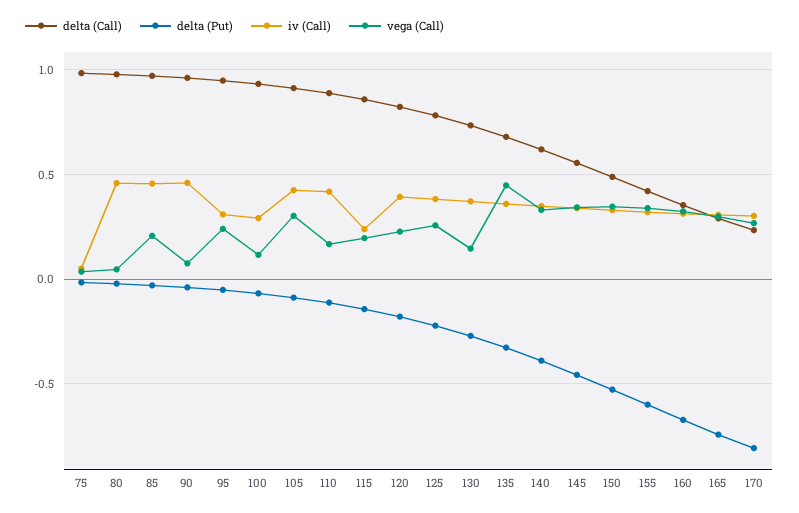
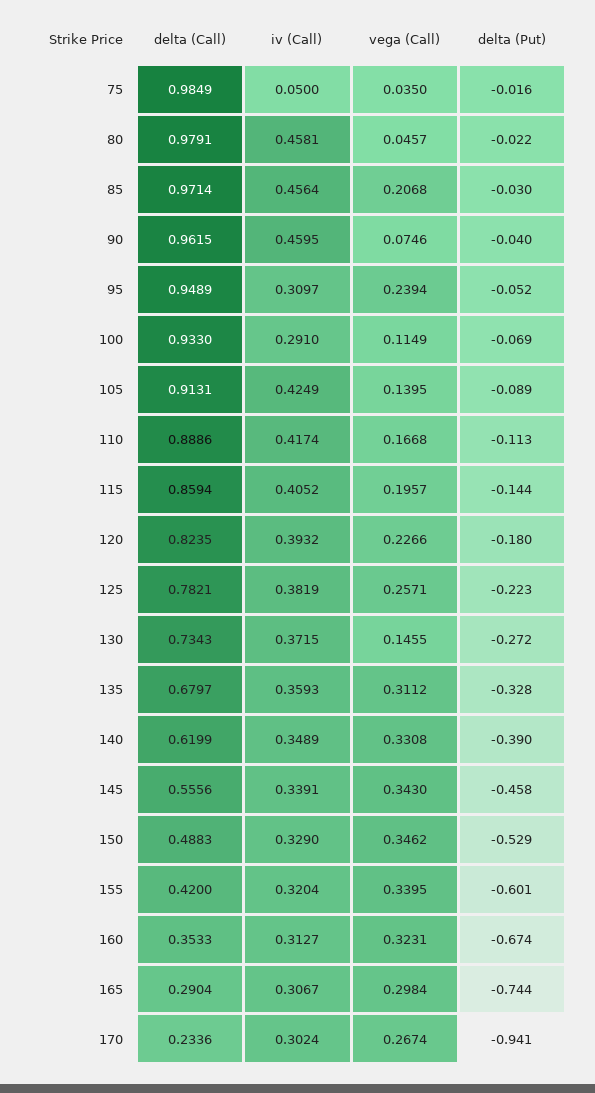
  {
    "delta (Call)": {
      "75": 0.9849,
      "80": 0.9791,
      "85": 0.9714,
      "90": 0.9615,
      "95": 0.9489,
      "100": 0.933,
      "105": 0.9131,
      "110": 0.8886,
      "115": 0.8594,
      "120": 0.8235,
      "125": 0.7821,
      "130": 0.7343,
      "135": 0.6797,
      "140": 0.6199,
      "145": 0.5556,
      "150": 0.4883,
      "155": 0.42,
      "160": 0.3533,
      "165": 0.2904,
      "170": 0.2336
    },
    "delta (Put)": {
      "75": -0.016,
      "80": -0.022,
      "85": -0.03,
      "90": -0.04,
      "95": -0.052,
      "100": -0.069,
      "105": -0.089,
      "110": -0.113,
      "115": -0.144,
      "120": -0.18,
      "125": -0.223,
      "130": -0.272,
      "135": -0.328,
      "140": -0.39,
      "145": -0.458,
      "150": -0.529,
      "155": -0.601,
      "160": -0.674,
      "165": -0.744,
-     "170": -0.8
+     "170": -0.941
    },
    "iv (Call)": {
      "75": 0.05,
      "80": 0.4581,
      "85": 0.4564,
      "90": 0.4595,
      "95": 0.3097,
      "100": 0.291,
      "105": 0.4249,
      "110": 0.4174,
-     "115": 0.25,
+     "115": 0.4052,
      "120": 0.3932,
      "125": 0.3819,
      "130": 0.3715,
      "135": 0.3593,
      "140": 0.3489,
      "145": 0.3391,
      "150": 0.329,
      "155": 0.3204,
      "160": 0.3127,
      "165": 0.3067,
      "170": 0.3024
    },
    "vega (Call)": {
      "75": 0.035,
      "80": 0.0457,
      "85": 0.2068,
      "90": 0.0746,
      "95": 0.2394,
      "100": 0.1149,
-     "105": 0.3,
+     "105": 0.1395,
      "110": 0.1668,
      "115": 0.1957,
      "120": 0.2266,
      "125": 0.2571,
      "130": 0.1455,
-     "135": 0.45,
+     "135": 0.3112,
      "140": 0.3308,
      "145": 0.343,
      "150": 0.3462,
      "155": 0.3395,
      "160": 0.3231,
      "165": 0.2984,
      "170": 0.2674
    }
  }

